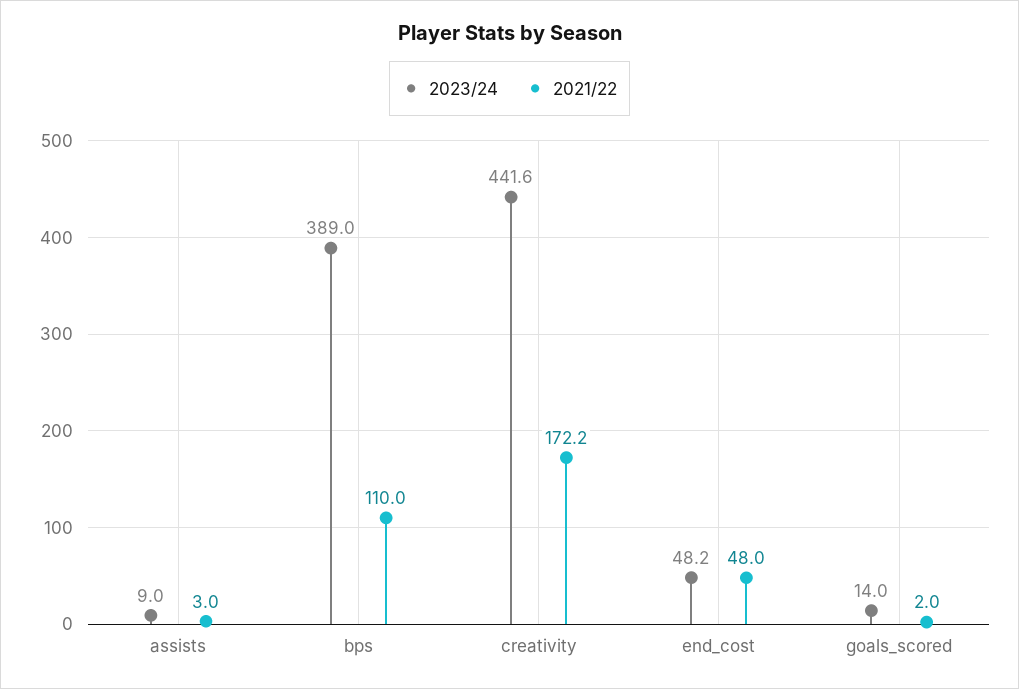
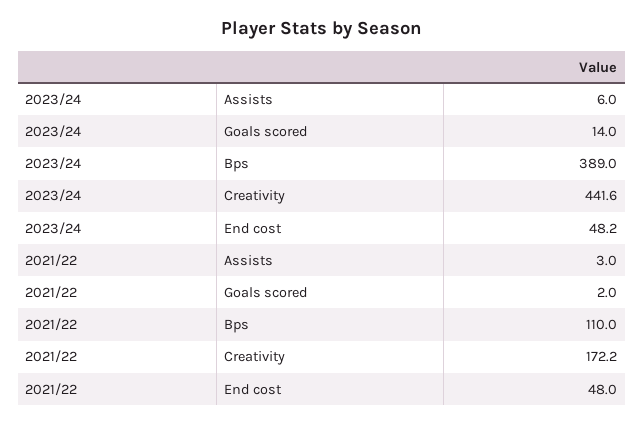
  {
    "2023/24": {
-     "assists": 9,
+     "assists": 6,
      "bps": 389,
      "creativity": 441.6,
      "end_cost": 48.2,
      "goals_scored": 14
    },
    "2021/22": {
      "assists": 3,
      "bps": 110,
      "creativity": 172.2,
      "end_cost": 48,
      "goals_scored": 2
    }
  }

